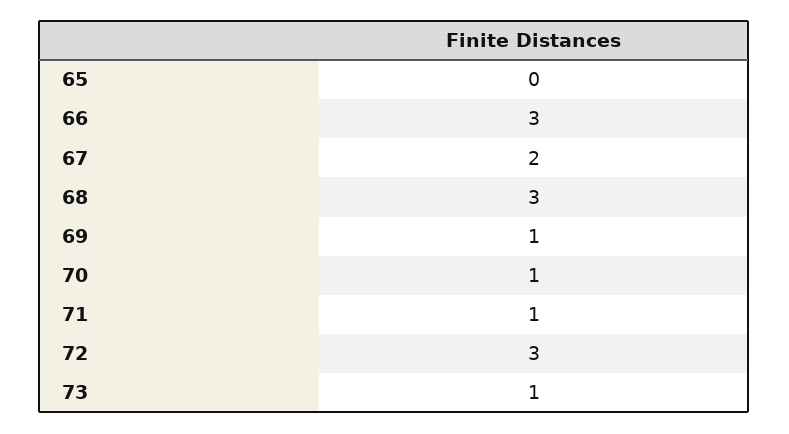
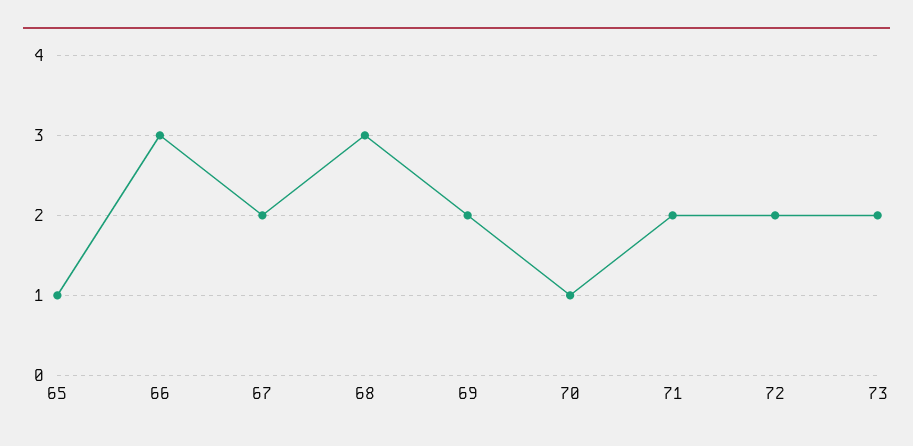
  {
-   "65": 0,
+   "65": 1,
    "66": 3,
    "67": 2,
    "68": 3,
-   "69": 1,
+   "69": 2,
    "70": 1,
-   "71": 1,
+   "71": 2,
-   "72": 3,
+   "72": 2,
-   "73": 1
+   "73": 2
  }

